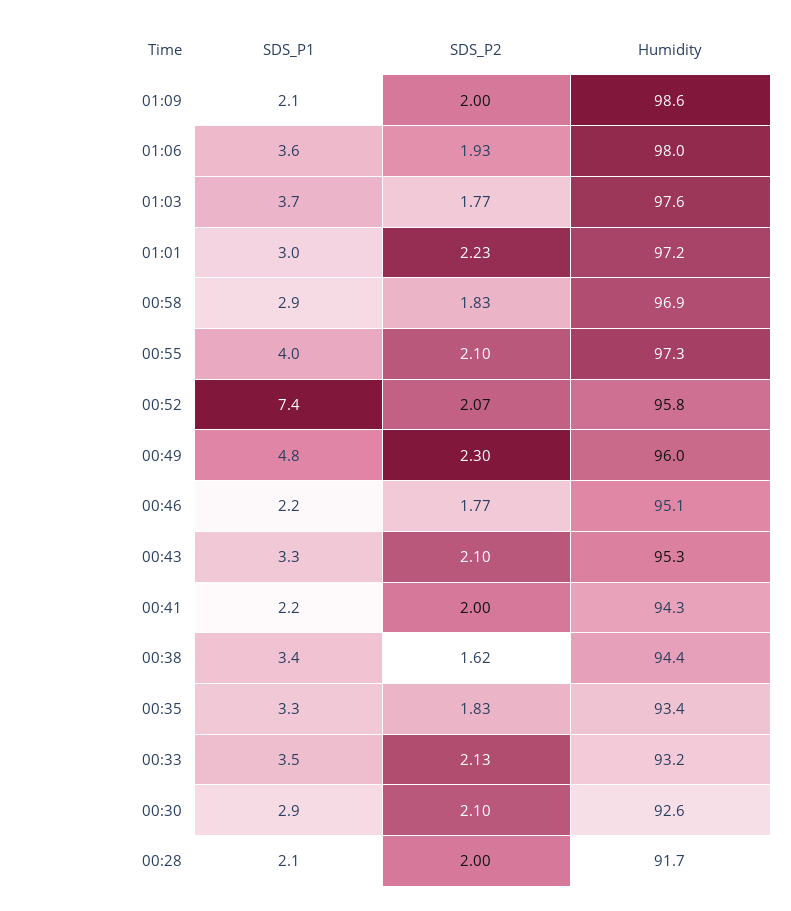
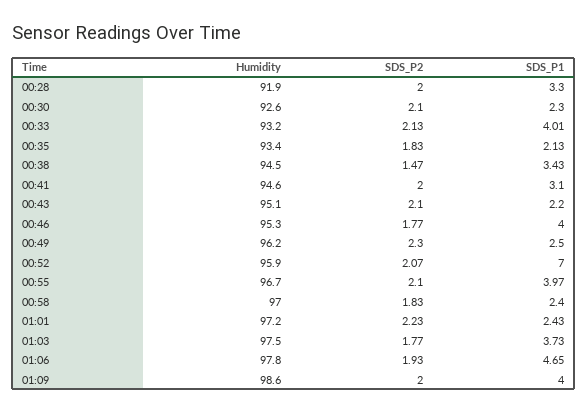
  {
    "SDS_P1": {
-     "01:09": 2.1,
+     "01:09": 4,
-     "01:06": 3.6,
+     "01:06": 4.65,
      "01:03": 3.73,
-     "01:01": 3,
+     "01:01": 2.43,
-     "00:58": 2.9,
+     "00:58": 2.4,
      "00:55": 3.97,
-     "00:52": 7.4,
+     "00:52": 7,
-     "00:49": 4.8,
+     "00:49": 2.5,
-     "00:46": 2.2,
+     "00:46": 4,
-     "00:43": 3.3,
+     "00:43": 2.2,
-     "00:41": 2.2,
+     "00:41": 3.1,
      "00:38": 3.43,
-     "00:35": 3.3,
+     "00:35": 2.13,
-     "00:33": 3.5,
+     "00:33": 4.01,
-     "00:30": 2.9,
+     "00:30": 2.3,
-     "00:28": 2.1
+     "00:28": 3.3
    },
    "SDS_P2": {
      "01:09": 2,
      "01:06": 1.93,
      "01:03": 1.77,
      "01:01": 2.23,
      "00:58": 1.83,
      "00:55": 2.1,
      "00:52": 2.07,
      "00:49": 2.3,
      "00:46": 1.77,
      "00:43": 2.1,
      "00:41": 2,
-     "00:38": 1.62,
+     "00:38": 1.47,
      "00:35": 1.83,
      "00:33": 2.13,
      "00:30": 2.1,
      "00:28": 2
    },
    "Humidity": {
      "01:09": 98.6,
-     "01:06": 98,
+     "01:06": 97.8,
-     "01:03": 97.6,
+     "01:03": 97.5,
      "01:01": 97.2,
-     "00:58": 96.9,
+     "00:58": 97,
-     "00:55": 97.3,
+     "00:55": 96.7,
-     "00:52": 95.8,
+     "00:52": 95.9,
-     "00:49": 96,
+     "00:49": 96.2,
-     "00:46": 95.1,
+     "00:46": 95.3,
-     "00:43": 95.3,
+     "00:43": 95.1,
-     "00:41": 94.3,
+     "00:41": 94.6,
-     "00:38": 94.4,
+     "00:38": 94.5,
      "00:35": 93.4,
      "00:33": 93.2,
      "00:30": 92.6,
-     "00:28": 91.7
+     "00:28": 91.9
    }
  }

